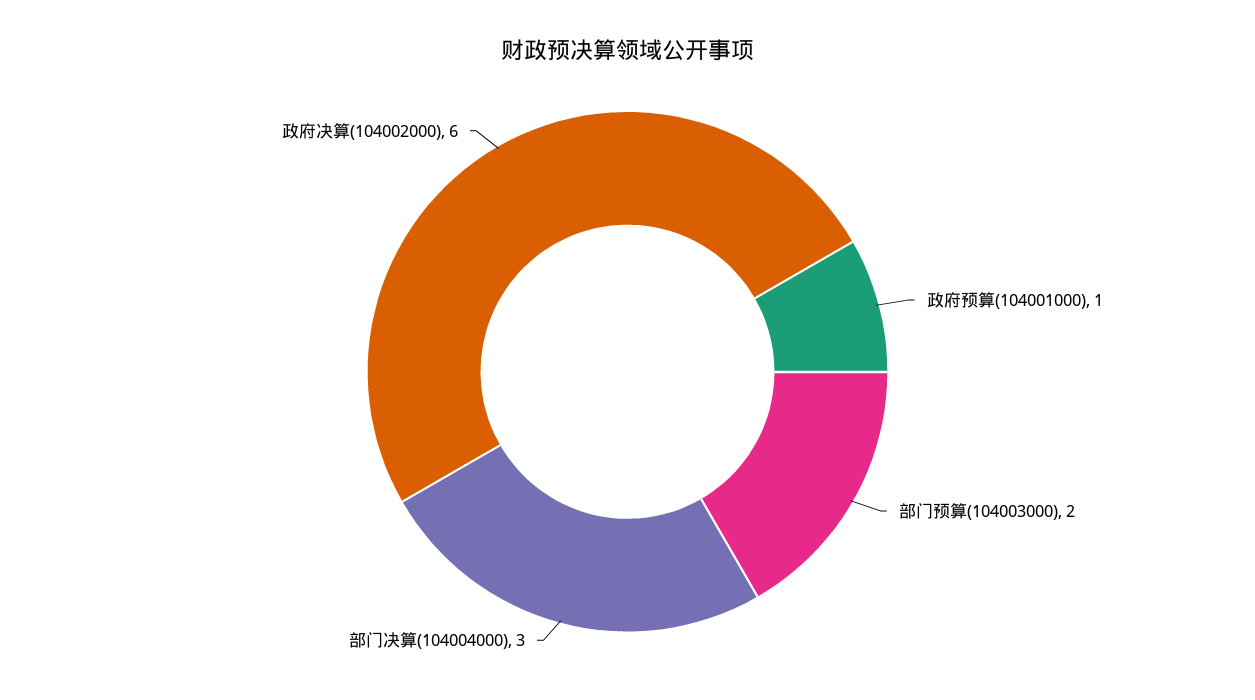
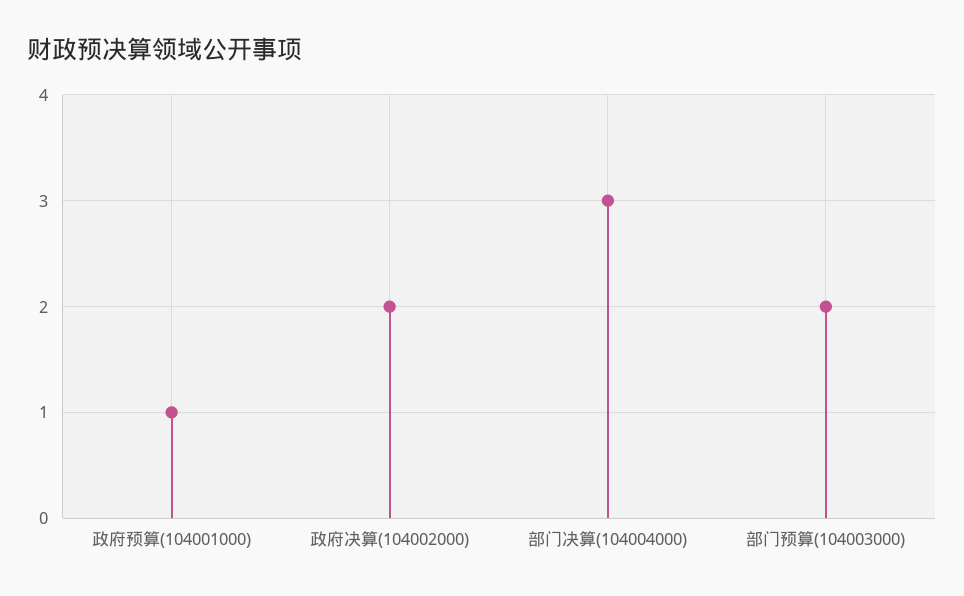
  {
    "政府预算(104001000)": 1,
    "部门预算(104003000)": 2,
    "部门决算(104004000)": 3,
-   "政府决算(104002000)": 6
+   "政府决算(104002000)": 2
  }

